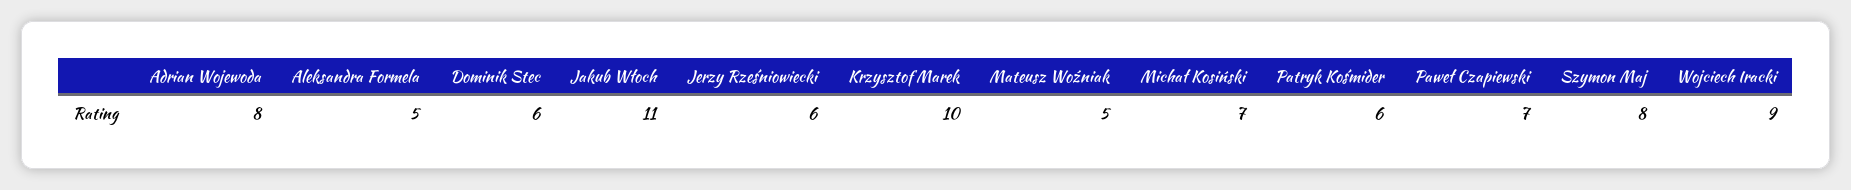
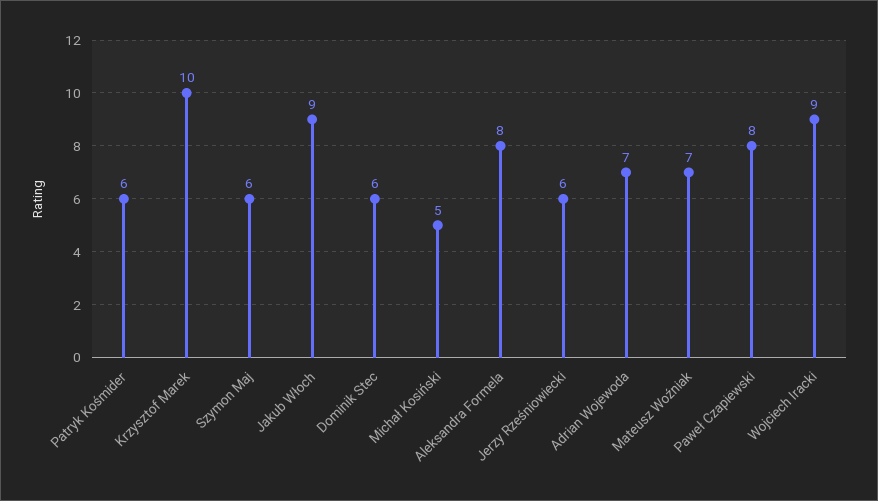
  {
-   "Adrian Wojewoda": 8,
+   "Adrian Wojewoda": 7,
-   "Aleksandra Formela": 5,
+   "Aleksandra Formela": 8,
    "Dominik Stec": 6,
-   "Jakub Włoch": 11,
+   "Jakub Włoch": 9,
    "Jerzy Rześniowiecki": 6,
    "Krzysztof Marek": 10,
-   "Mateusz Woźniak": 5,
+   "Mateusz Woźniak": 7,
-   "Michał Kosiński": 7,
+   "Michał Kosiński": 5,
    "Patryk Kośmider": 6,
-   "Paweł Czapiewski": 7,
+   "Paweł Czapiewski": 8,
-   "Szymon Maj": 8,
+   "Szymon Maj": 6,
    "Wojciech Iracki": 9
  }

